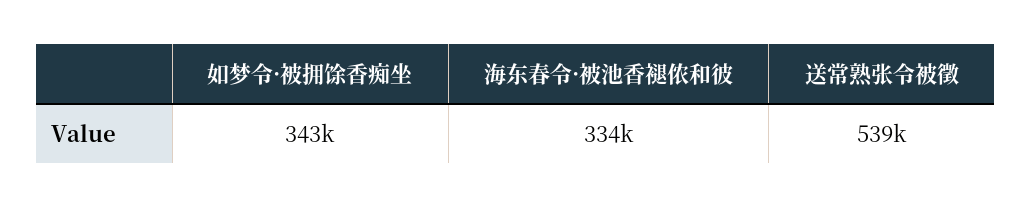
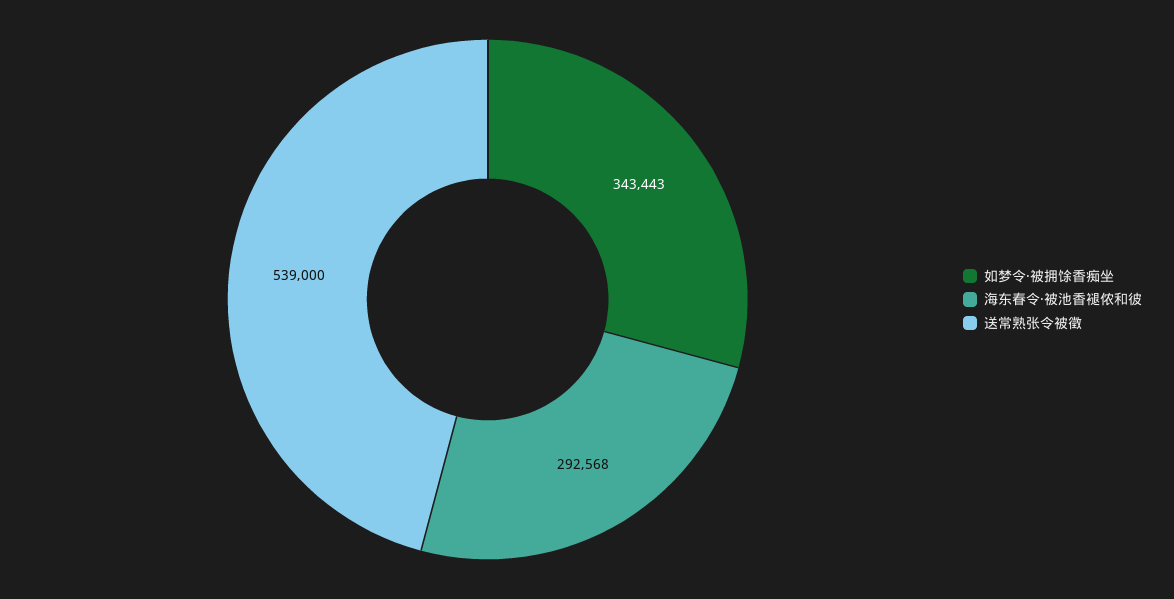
  {
    "如梦令·被拥馀香痴坐": 343443,
-   "海东春令·被池香褪侬和彼": 334000,
+   "海东春令·被池香褪侬和彼": 292568,
    "送常熟张令被徵": 539000
  }

